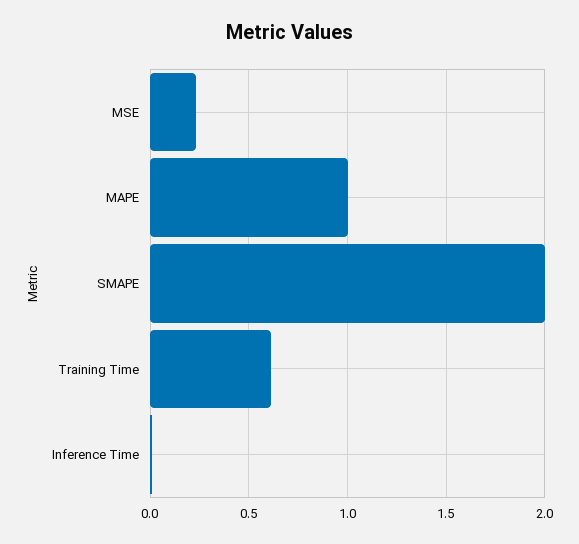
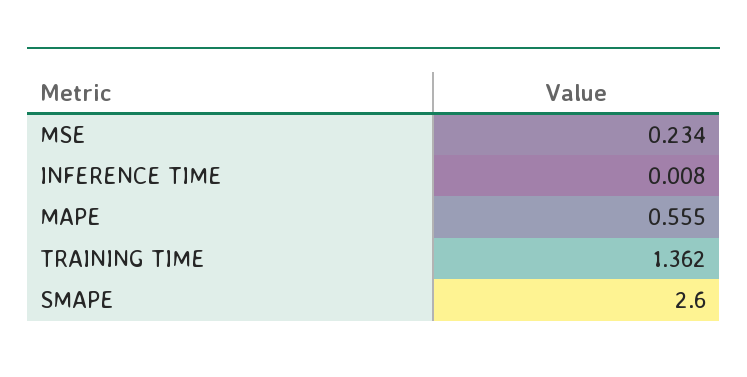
  {
    "MSE": 0.234,
-   "MAPE": 1,
+   "MAPE": 0.555,
-   "SMAPE": 2,
+   "SMAPE": 2.6,
-   "Training Time": 0.6,
+   "Training Time": 1.362,
    "Inference Time": 0.008
  }

